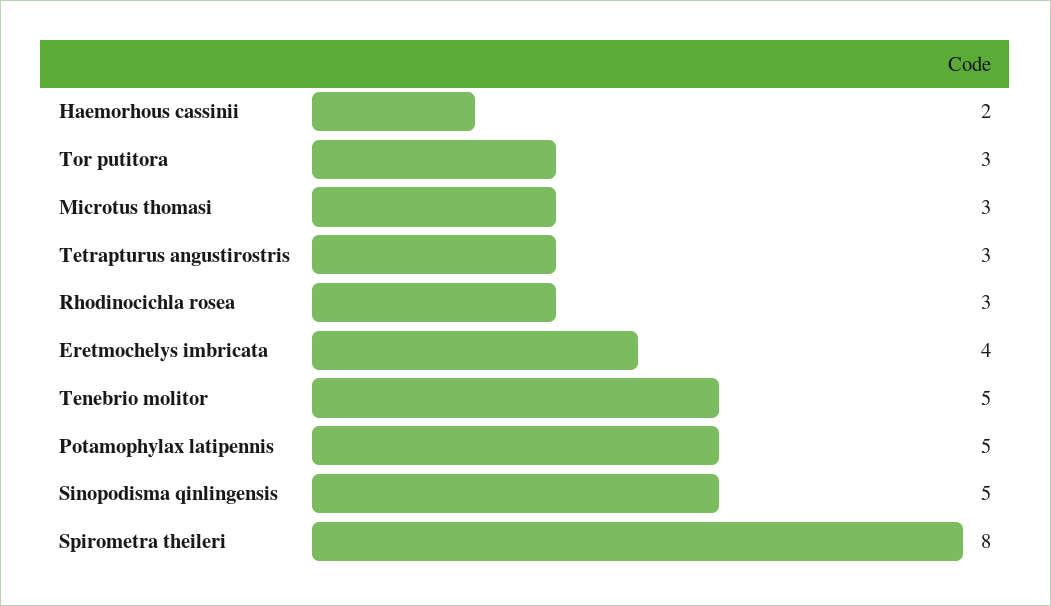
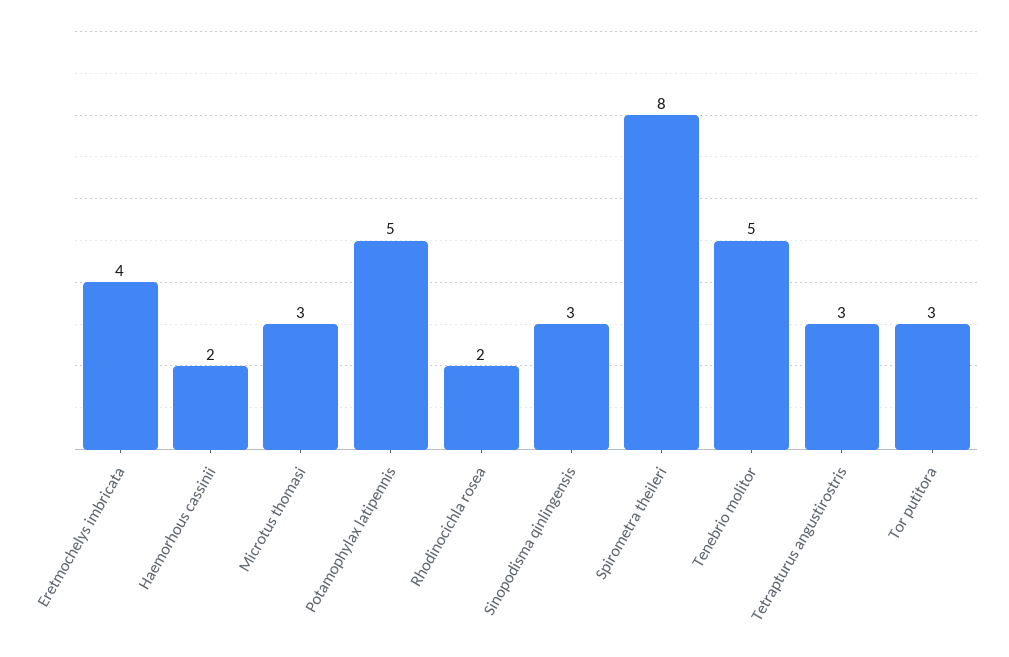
  {
    "Haemorhous cassinii": 2,
    "Tor putitora": 3,
    "Microtus thomasi": 3,
    "Tetrapturus angustirostris": 3,
-   "Rhodinocichla rosea": 3,
+   "Rhodinocichla rosea": 2,
    "Eretmochelys imbricata": 4,
    "Tenebrio molitor": 5,
    "Potamophylax latipennis": 5,
-   "Sinopodisma qinlingensis": 5,
+   "Sinopodisma qinlingensis": 3,
    "Spirometra theileri": 8
  }

